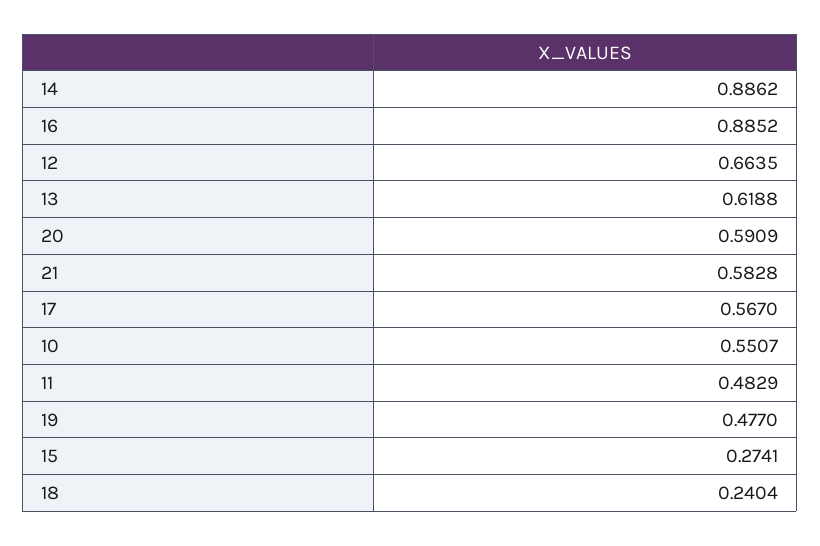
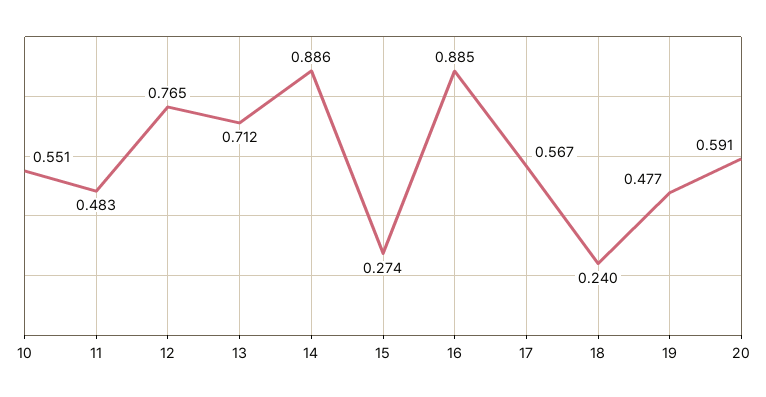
  {
    "14": 0.8862,
    "16": 0.8852,
-   "12": 0.6635,
+   "12": 0.765,
-   "13": 0.6188,
+   "13": 0.712,
    "20": 0.5909,
-   "21": 0.5828,
    "17": 0.567,
    "10": 0.5507,
    "11": 0.4829,
    "19": 0.477,
    "15": 0.2741,
    "18": 0.2404
  }

